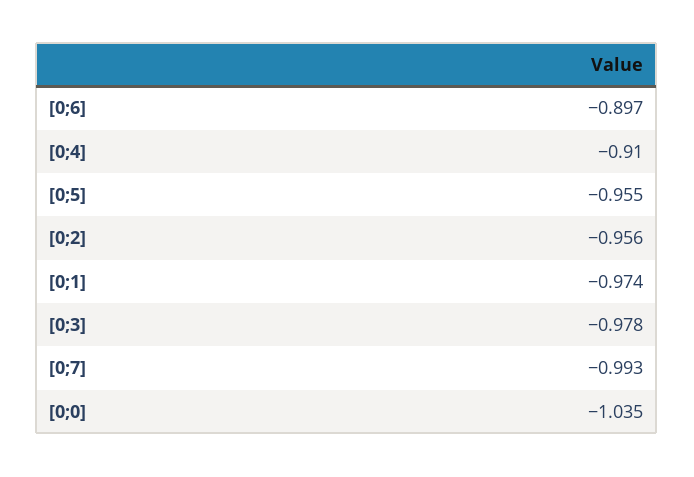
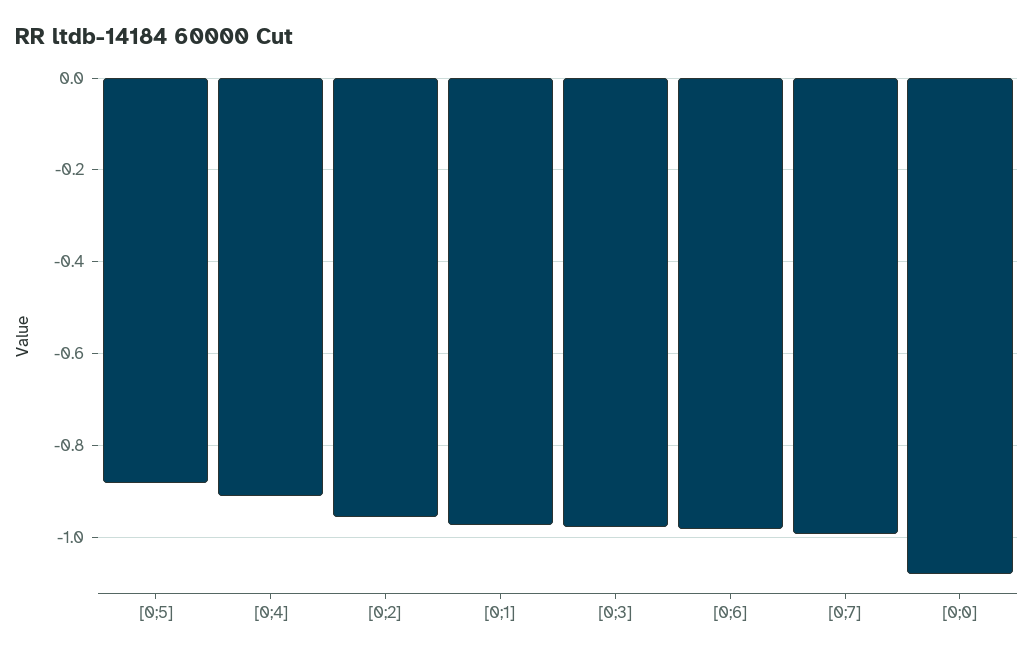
  {
-   "[0;6]": -0.897,
+   "[0;6]": -0.98,
    "[0;4]": -0.91,
-   "[0;5]": -0.955,
+   "[0;5]": -0.88,
    "[0;2]": -0.956,
    "[0;1]": -0.974,
    "[0;3]": -0.978,
    "[0;7]": -0.993,
-   "[0;0]": -1.035
+   "[0;0]": -1.08
  }

